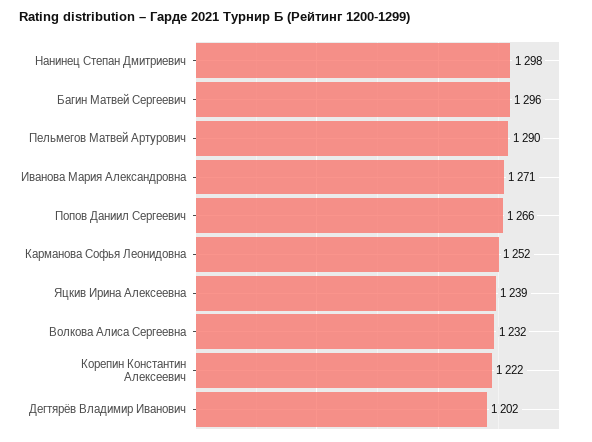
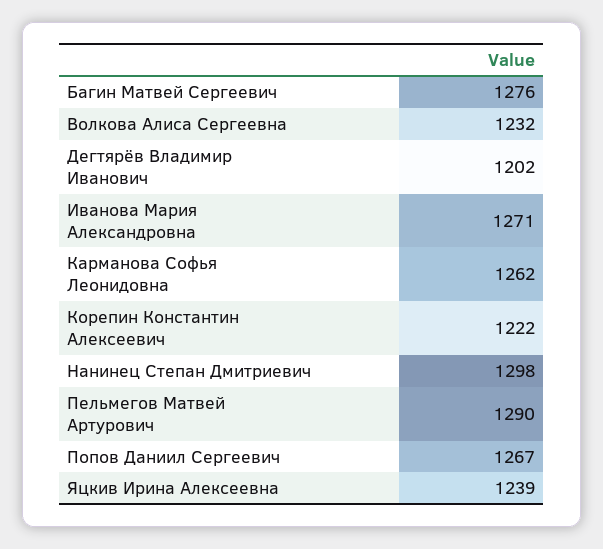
  {
    "Нанинец Степан Дмитриевич": 1298,
-   "Багин Матвей Сергеевич": 1296,
+   "Багин Матвей Сергеевич": 1276,
    "Пельмегов Матвей Артурович": 1290,
    "Иванова Мария Александровна": 1271,
-   "Попов Даниил Сергеевич": 1266,
+   "Попов Даниил Сергеевич": 1267,
-   "Карманова Софья Леонидовна": 1252,
+   "Карманова Софья Леонидовна": 1262,
    "Яцкив Ирина Алексеевна": 1239,
    "Волкова Алиса Сергеевна": 1232,
    "Корепин Константин Алексеевич": 1222,
    "Дегтярёв Владимир Иванович": 1202
  }

